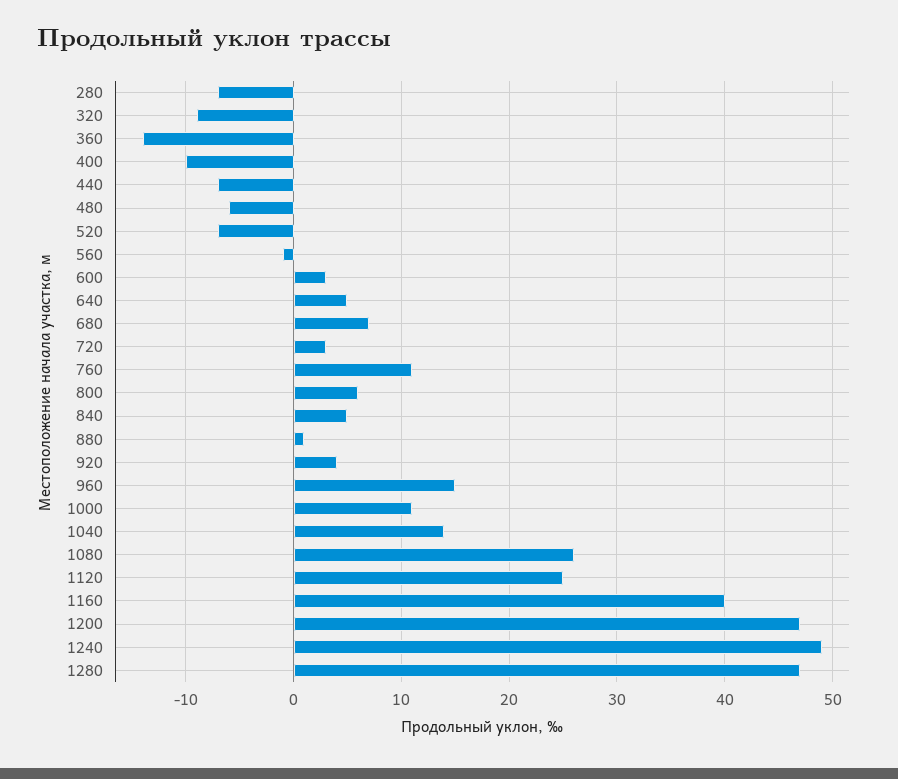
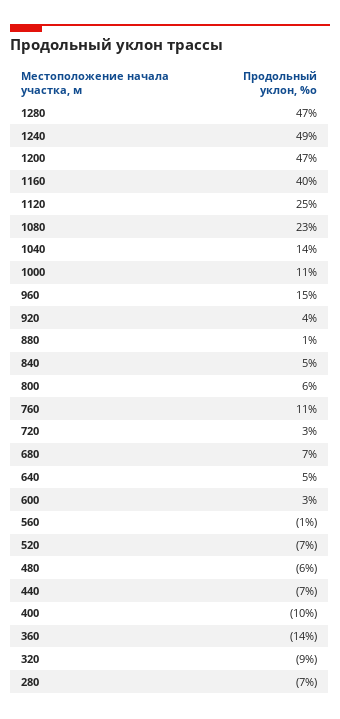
  {
    "280": -7,
    "320": -9,
    "360": -14,
    "400": -10,
    "440": -7,
    "480": -6,
    "520": -7,
    "560": -1,
    "600": 3,
    "640": 5,
    "680": 7,
    "720": 3,
    "760": 11,
    "800": 6,
    "840": 5,
    "880": 1,
    "920": 4,
    "960": 15,
    "1000": 11,
    "1040": 14,
-   "1080": 26,
+   "1080": 23,
    "1120": 25,
    "1160": 40,
    "1200": 47,
    "1240": 49,
    "1280": 47
  }

